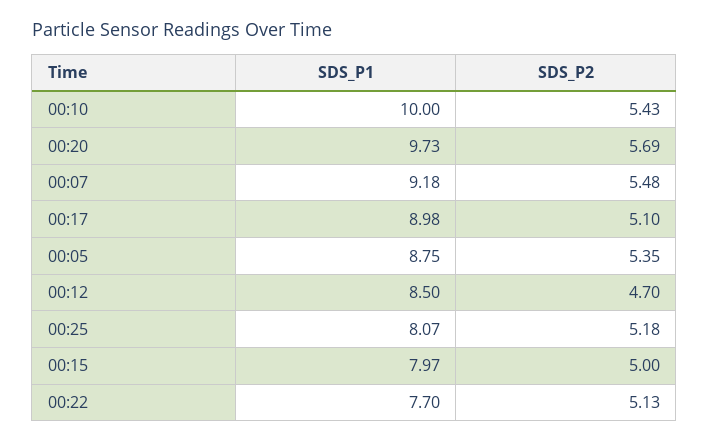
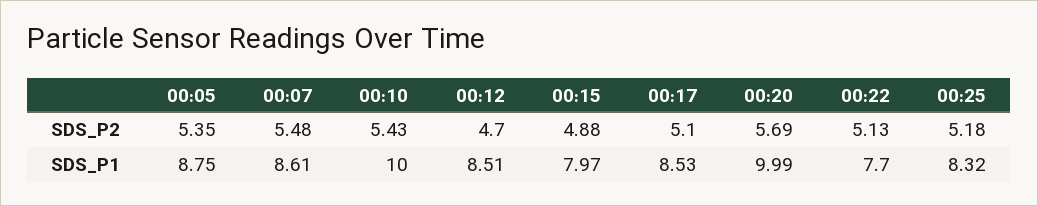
  {
    "SDS_P1": {
      "00:10": 10,
-     "00:20": 9.73,
+     "00:20": 9.99,
-     "00:07": 9.18,
+     "00:07": 8.61,
-     "00:17": 8.98,
+     "00:17": 8.53,
      "00:05": 8.75,
-     "00:12": 8.5,
+     "00:12": 8.51,
-     "00:25": 8.07,
+     "00:25": 8.32,
      "00:15": 7.97,
      "00:22": 7.7
    },
    "SDS_P2": {
      "00:10": 5.43,
      "00:20": 5.69,
      "00:07": 5.48,
      "00:17": 5.1,
      "00:05": 5.35,
      "00:12": 4.7,
      "00:25": 5.18,
-     "00:15": 5,
+     "00:15": 4.88,
      "00:22": 5.13
    }
  }

